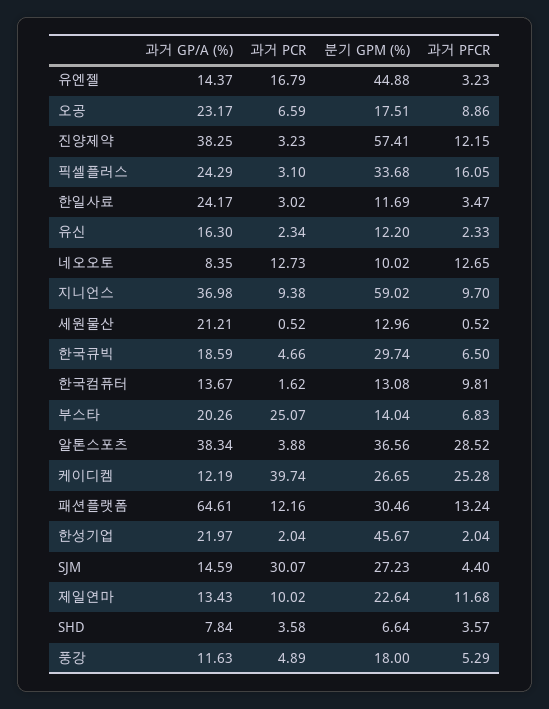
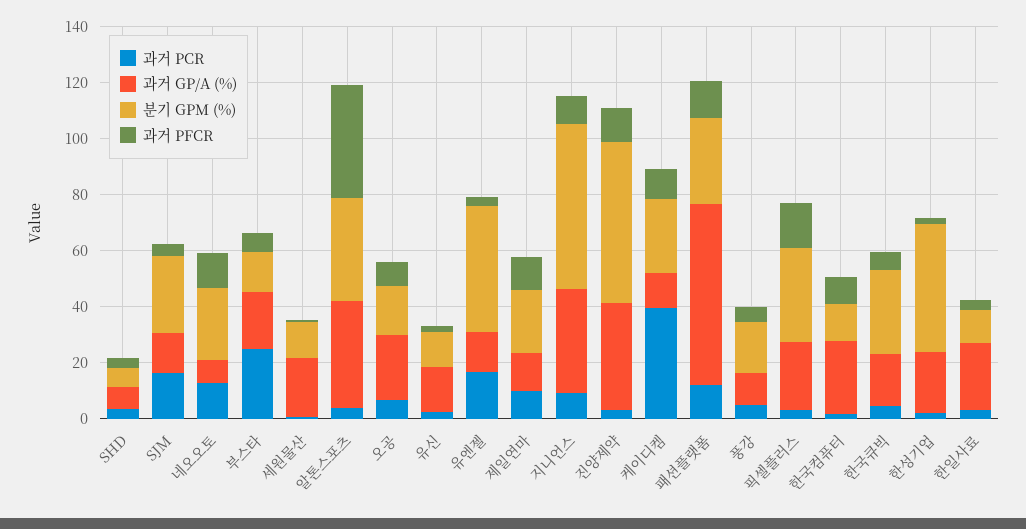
  {
    "과거 GP/A (%)": {
      "유엔젤": 14.37,
      "오공": 23.17,
      "진양제약": 38.25,
      "픽셀플러스": 24.29,
      "한일사료": 24.17,
      "유신": 16.3,
      "네오오토": 8.35,
      "지니언스": 36.98,
      "세원물산": 21.21,
      "한국큐빅": 18.59,
-     "한국컴퓨터": 13.67,
+     "한국컴퓨터": 25,
      "부스타": 20.26,
      "알톤스포츠": 38.34,
      "케이디켐": 12.19,
      "패션플랫폼": 64.61,
      "한성기업": 21.97,
      "SJM": 14.59,
      "제일연마": 13.43,
      "SHD": 7.84,
      "풍강": 11.63
    },
    "과거 PCR": {
      "유엔젤": 16.79,
      "오공": 6.59,
      "진양제약": 3.23,
      "픽셀플러스": 3.1,
      "한일사료": 3.02,
      "유신": 2.34,
      "네오오토": 12.73,
      "지니언스": 9.38,
      "세원물산": 0.52,
      "한국큐빅": 4.66,
      "한국컴퓨터": 1.62,
      "부스타": 25.07,
      "알톤스포츠": 3.88,
      "케이디켐": 39.74,
      "패션플랫폼": 12.16,
      "한성기업": 2.04,
-     "SJM": 30.07,
+     "SJM": 15,
      "제일연마": 10.02,
      "SHD": 3.58,
      "풍강": 4.89
    },
    "분기 GPM (%)": {
      "유엔젤": 44.88,
      "오공": 17.51,
      "진양제약": 57.41,
      "픽셀플러스": 33.68,
      "한일사료": 11.69,
      "유신": 12.2,
-     "네오오토": 10.02,
+     "네오오토": 25,
      "지니언스": 59.02,
      "세원물산": 12.96,
      "한국큐빅": 29.74,
      "한국컴퓨터": 13.08,
      "부스타": 14.04,
      "알톤스포츠": 36.56,
      "케이디켐": 26.65,
      "패션플랫폼": 30.46,
      "한성기업": 45.67,
      "SJM": 27.23,
      "제일연마": 22.64,
      "SHD": 6.64,
      "풍강": 18
    },
    "과거 PFCR": {
      "유엔젤": 3.23,
      "오공": 8.86,
      "진양제약": 12.15,
      "픽셀플러스": 16.05,
      "한일사료": 3.47,
      "유신": 2.33,
      "네오오토": 12.65,
      "지니언스": 9.7,
      "세원물산": 0.52,
      "한국큐빅": 6.5,
      "한국컴퓨터": 9.81,
      "부스타": 6.83,
-     "알톤스포츠": 28.52,
+     "알톤스포츠": 40,
-     "케이디켐": 25.28,
+     "케이디켐": 10,
      "패션플랫폼": 13.24,
      "한성기업": 2.04,
      "SJM": 4.4,
      "제일연마": 11.68,
      "SHD": 3.57,
      "풍강": 5.29
    }
  }

